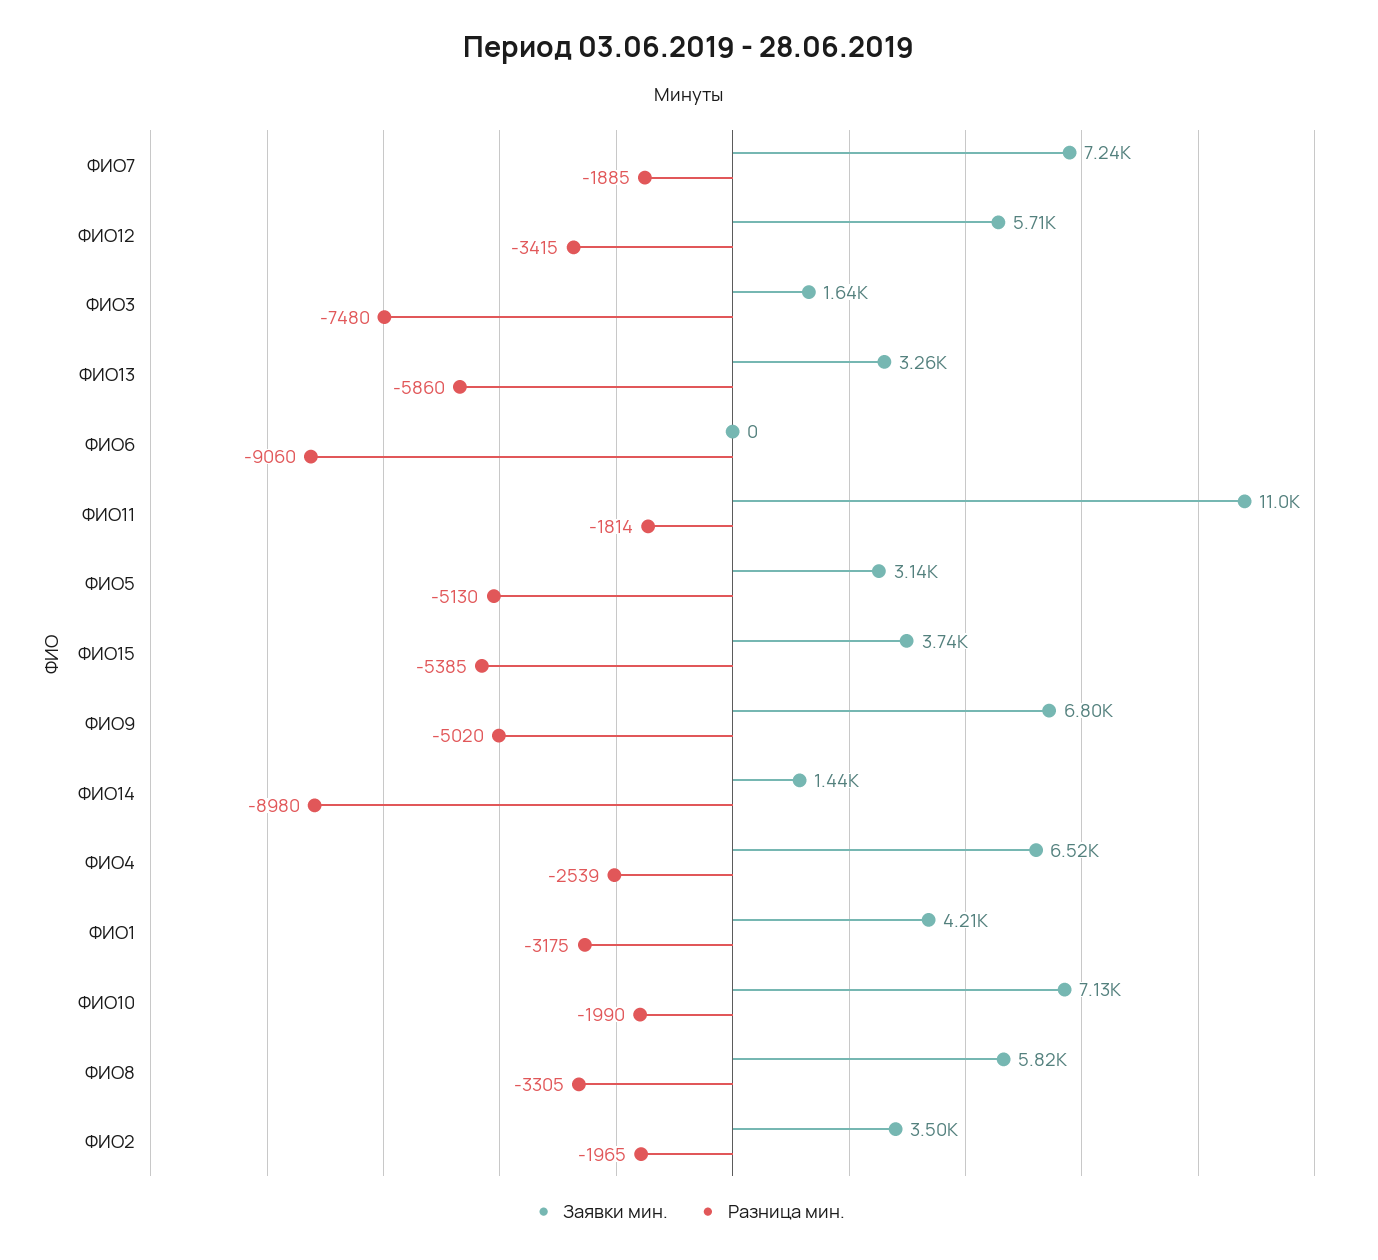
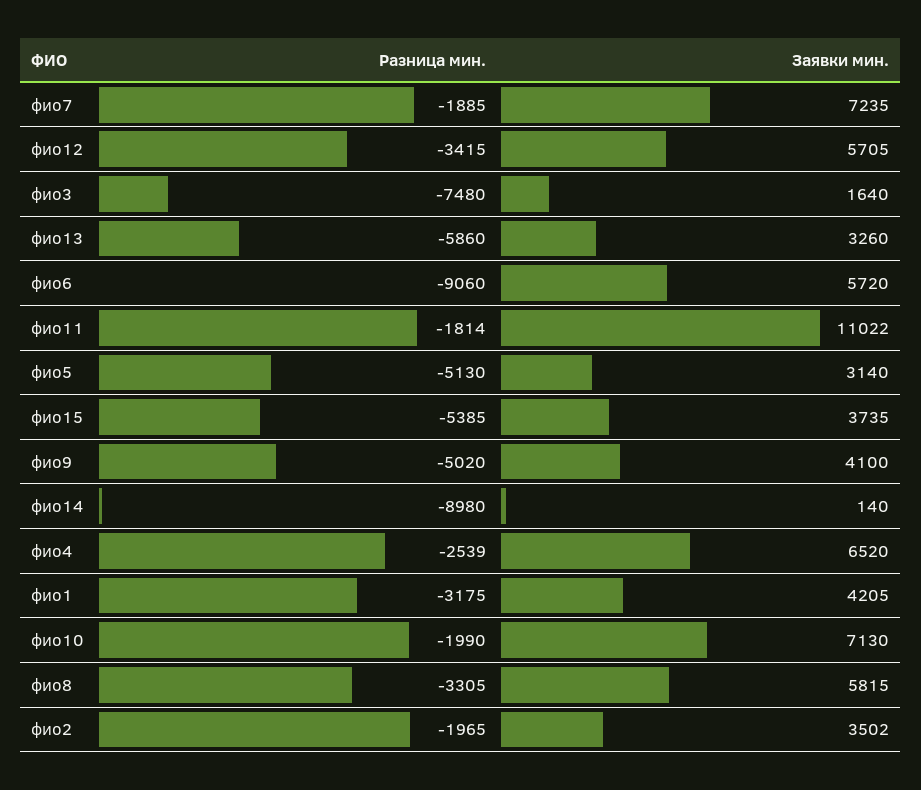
  {
    "Заявки мин.": {
      "ФИО7": 7235,
      "ФИО12": 5705,
      "ФИО3": 1640,
      "ФИО13": 3260,
-     "ФИО6": 0,
+     "ФИО6": 5720,
      "ФИО11": 11022,
      "ФИО5": 3140,
      "ФИО15": 3735,
-     "ФИО9": 6800,
+     "ФИО9": 4100,
-     "ФИО14": 1440,
+     "ФИО14": 140,
      "ФИО4": 6520,
      "ФИО1": 4205,
      "ФИО10": 7130,
      "ФИО8": 5815,
      "ФИО2": 3502
    },
    "Разница мин.": {
      "ФИО7": -1885,
      "ФИО12": -3415,
      "ФИО3": -7480,
      "ФИО13": -5860,
      "ФИО6": -9060,
      "ФИО11": -1814,
      "ФИО5": -5130,
      "ФИО15": -5385,
      "ФИО9": -5020,
      "ФИО14": -8980,
      "ФИО4": -2539,
      "ФИО1": -3175,
      "ФИО10": -1990,
      "ФИО8": -3305,
      "ФИО2": -1965
    }
  }

